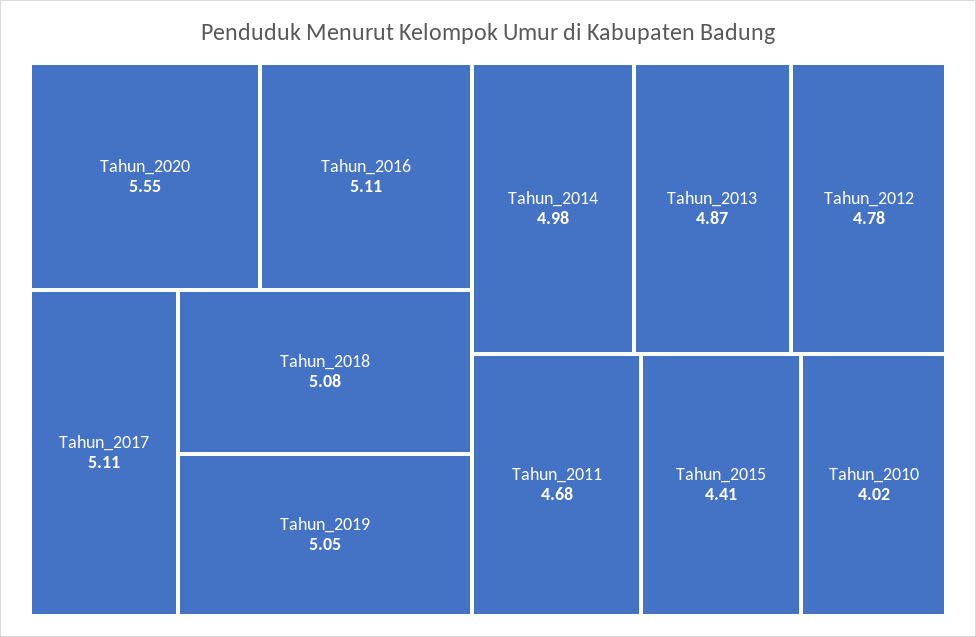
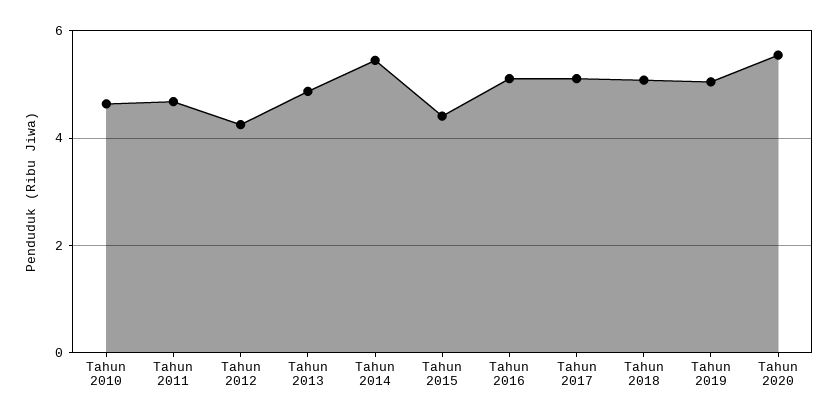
  {
    "Tahun_2020": 5.55,
    "Tahun_2016": 5.11,
    "Tahun_2017": 5.11,
    "Tahun_2018": 5.08,
    "Tahun_2019": 5.05,
-   "Tahun_2014": 4.98,
+   "Tahun_2014": 5.4,
    "Tahun_2013": 4.87,
-   "Tahun_2012": 4.78,
+   "Tahun_2012": 4.2,
    "Tahun_2011": 4.68,
    "Tahun_2015": 4.41,
-   "Tahun_2010": 4.02
+   "Tahun_2010": 4.6
  }

